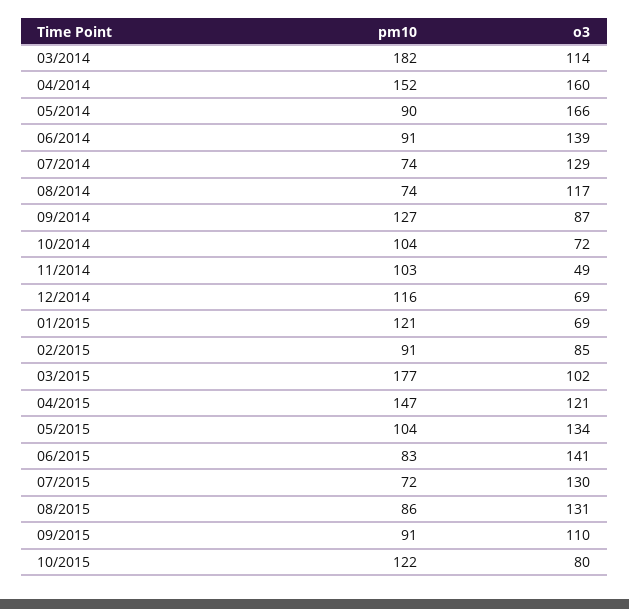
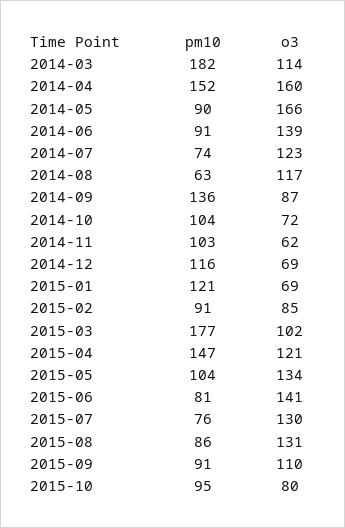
  {
    "pm10": {
      "03/2014": 182,
      "04/2014": 152,
      "05/2014": 90,
      "06/2014": 91,
      "07/2014": 74,
-     "08/2014": 74,
+     "08/2014": 63,
-     "09/2014": 127,
+     "09/2014": 136,
      "10/2014": 104,
      "11/2014": 103,
      "12/2014": 116,
      "01/2015": 121,
      "02/2015": 91,
      "03/2015": 177,
      "04/2015": 147,
      "05/2015": 104,
-     "06/2015": 83,
+     "06/2015": 81,
-     "07/2015": 72,
+     "07/2015": 76,
      "08/2015": 86,
      "09/2015": 91,
-     "10/2015": 122
+     "10/2015": 95
    },
    "o3": {
      "03/2014": 114,
      "04/2014": 160,
      "05/2014": 166,
      "06/2014": 139,
-     "07/2014": 129,
+     "07/2014": 123,
      "08/2014": 117,
      "09/2014": 87,
      "10/2014": 72,
-     "11/2014": 49,
+     "11/2014": 62,
      "12/2014": 69,
      "01/2015": 69,
      "02/2015": 85,
      "03/2015": 102,
      "04/2015": 121,
      "05/2015": 134,
      "06/2015": 141,
      "07/2015": 130,
      "08/2015": 131,
      "09/2015": 110,
      "10/2015": 80
    }
  }

